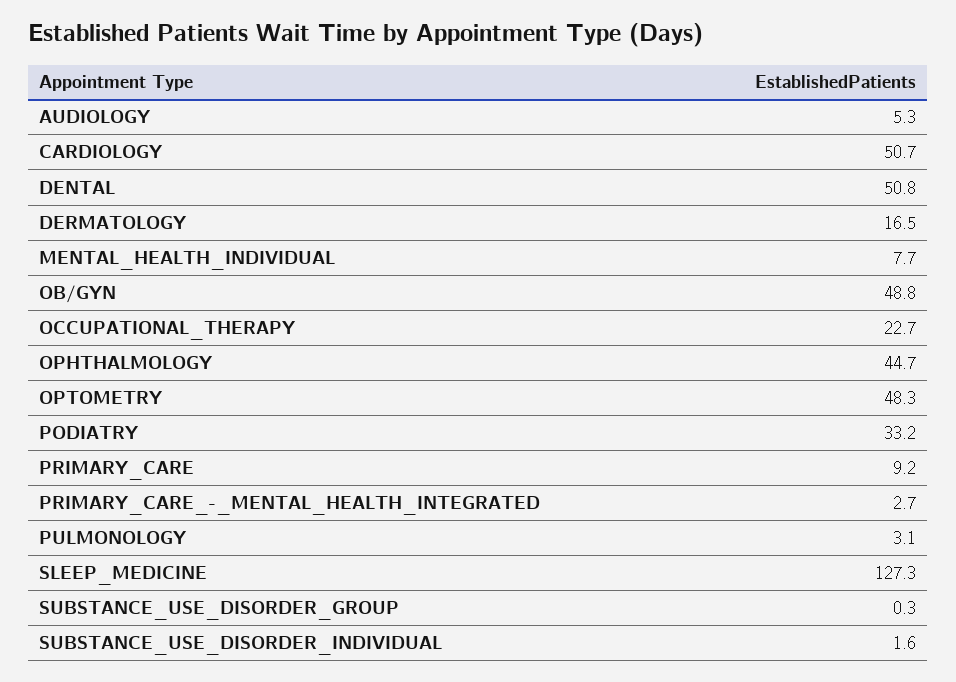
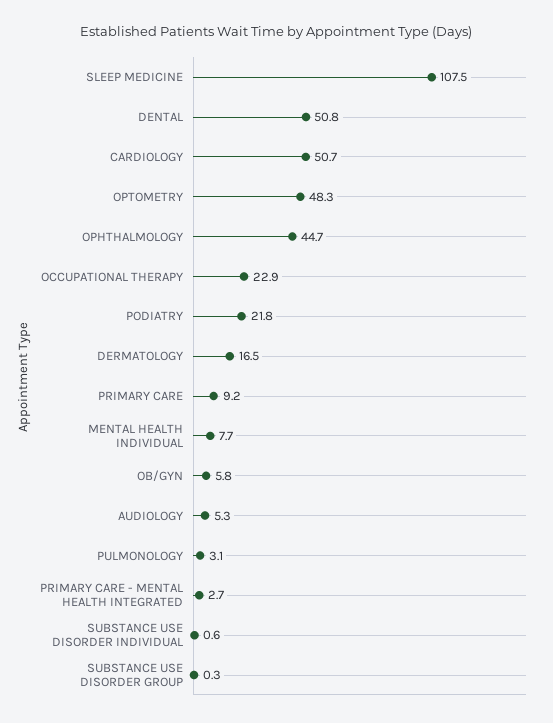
  {
    "AUDIOLOGY": 5.3,
    "CARDIOLOGY": 50.7,
    "DENTAL": 50.8,
    "DERMATOLOGY": 16.5,
    "MENTAL_HEALTH_INDIVIDUAL": 7.7,
-   "OB/GYN": 48.8,
+   "OB/GYN": 5.8,
-   "OCCUPATIONAL_THERAPY": 22.7,
+   "OCCUPATIONAL_THERAPY": 22.9,
    "OPHTHALMOLOGY": 44.7,
    "OPTOMETRY": 48.3,
-   "PODIATRY": 33.2,
+   "PODIATRY": 21.8,
    "PRIMARY_CARE": 9.2,
    "PRIMARY_CARE_-_MENTAL_HEALTH_INTEGRATED": 2.7,
    "PULMONOLOGY": 3.1,
-   "SLEEP_MEDICINE": 127.3,
+   "SLEEP_MEDICINE": 107.5,
    "SUBSTANCE_USE_DISORDER_GROUP": 0.3,
-   "SUBSTANCE_USE_DISORDER_INDIVIDUAL": 1.6
+   "SUBSTANCE_USE_DISORDER_INDIVIDUAL": 0.6
  }

